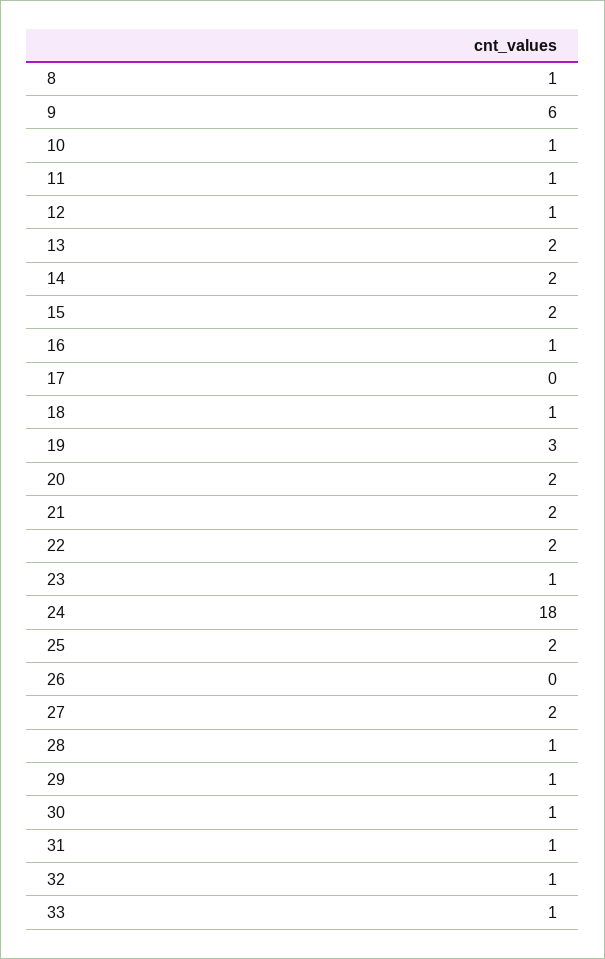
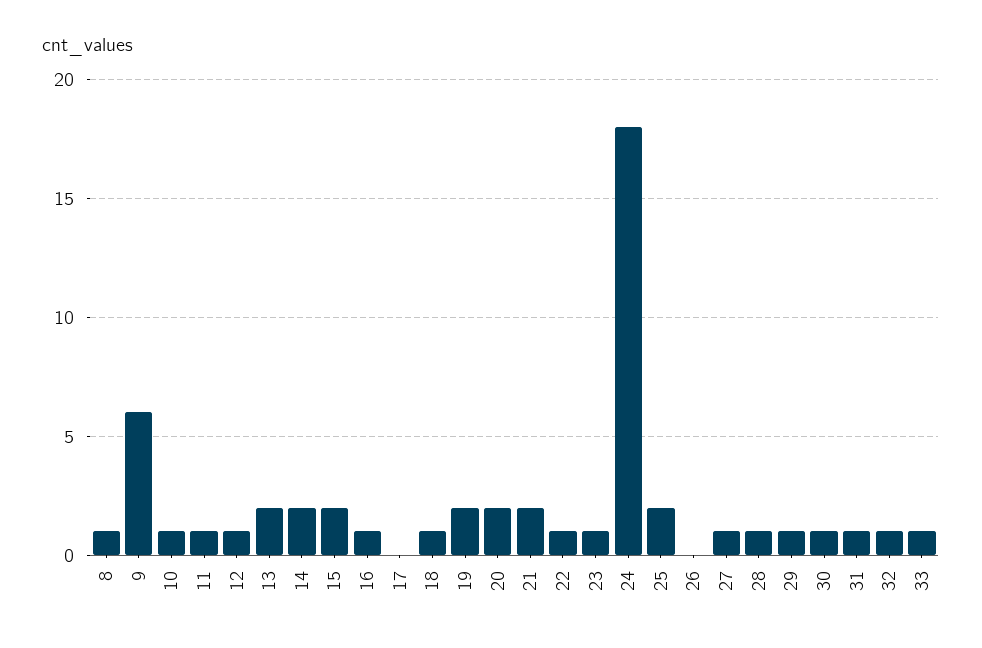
  {
    "8": 1,
    "9": 6,
    "10": 1,
    "11": 1,
    "12": 1,
    "13": 2,
    "14": 2,
    "15": 2,
    "16": 1,
    "17": 0,
    "18": 1,
-   "19": 3,
+   "19": 2,
    "20": 2,
    "21": 2,
-   "22": 2,
+   "22": 1,
    "23": 1,
    "24": 18,
    "25": 2,
    "26": 0,
-   "27": 2,
+   "27": 1,
    "28": 1,
    "29": 1,
    "30": 1,
    "31": 1,
    "32": 1,
    "33": 1
  }

